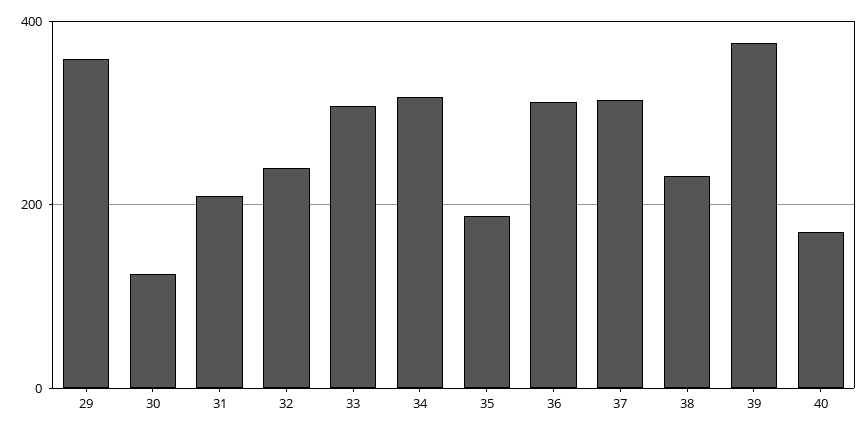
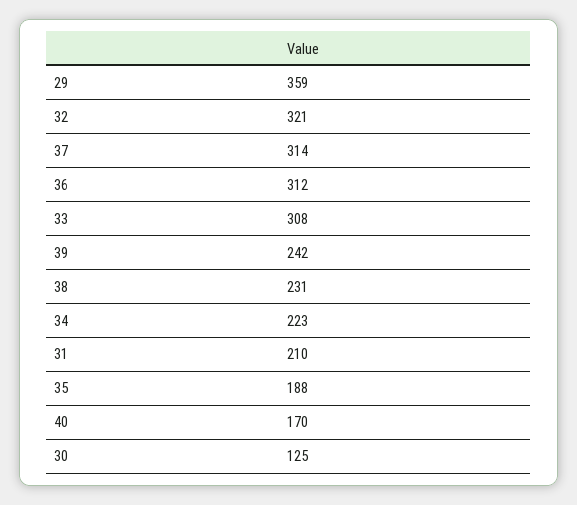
  {
    "29": 359,
    "30": 125,
    "31": 210,
-   "32": 240,
+   "32": 321,
    "33": 308,
-   "34": 320,
+   "34": 223,
    "35": 188,
    "36": 312,
    "37": 314,
    "38": 231,
-   "39": 380,
+   "39": 242,
    "40": 170
  }

